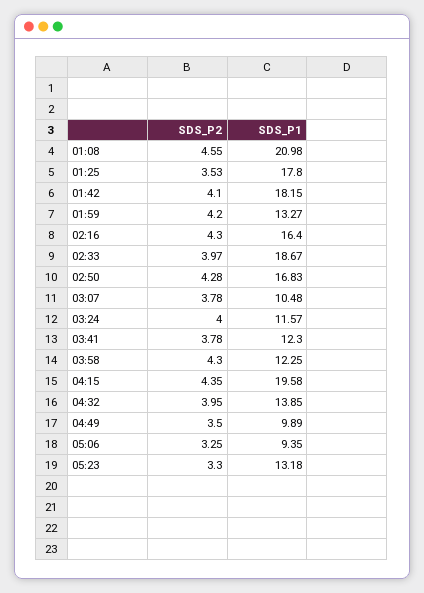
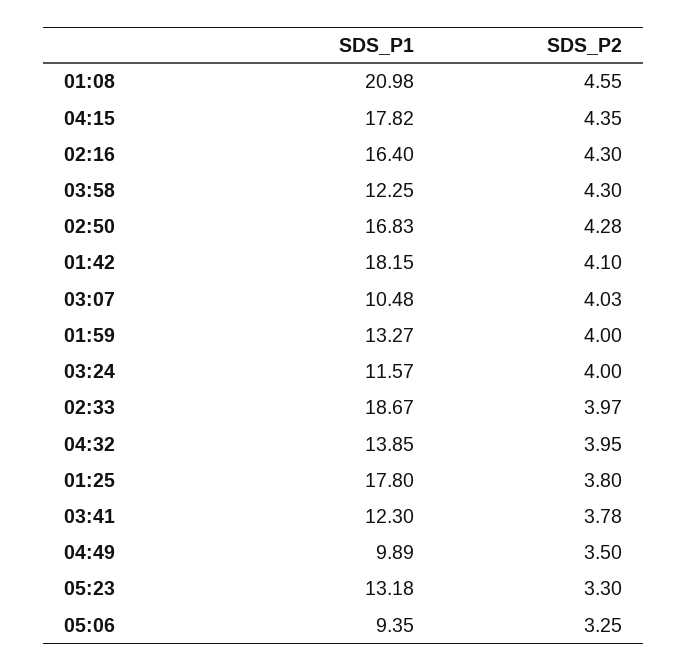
  {
    "SDS_P2": {
      "01:08": 4.55,
-     "01:25": 3.53,
+     "01:25": 3.8,
      "01:42": 4.1,
-     "01:59": 4.2,
+     "01:59": 4,
      "02:16": 4.3,
      "02:33": 3.97,
      "02:50": 4.28,
-     "03:07": 3.78,
+     "03:07": 4.03,
      "03:24": 4,
      "03:41": 3.78,
      "03:58": 4.3,
      "04:15": 4.35,
      "04:32": 3.95,
      "04:49": 3.5,
      "05:06": 3.25,
      "05:23": 3.3
    },
    "SDS_P1": {
      "01:08": 20.98,
      "01:25": 17.8,
      "01:42": 18.15,
      "01:59": 13.27,
      "02:16": 16.4,
      "02:33": 18.67,
      "02:50": 16.83,
      "03:07": 10.48,
      "03:24": 11.57,
      "03:41": 12.3,
      "03:58": 12.25,
-     "04:15": 19.58,
+     "04:15": 17.82,
      "04:32": 13.85,
      "04:49": 9.89,
      "05:06": 9.35,
      "05:23": 13.18
    }
  }

